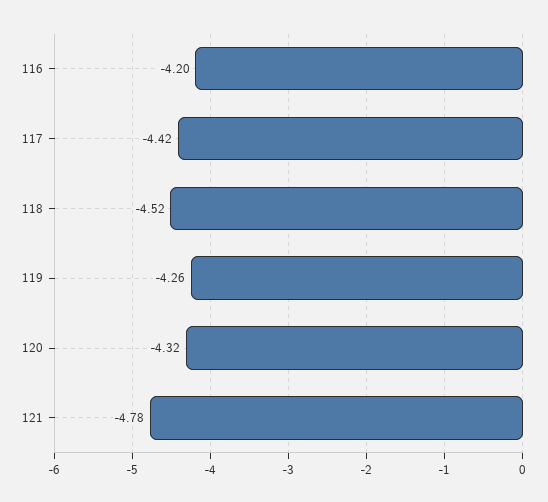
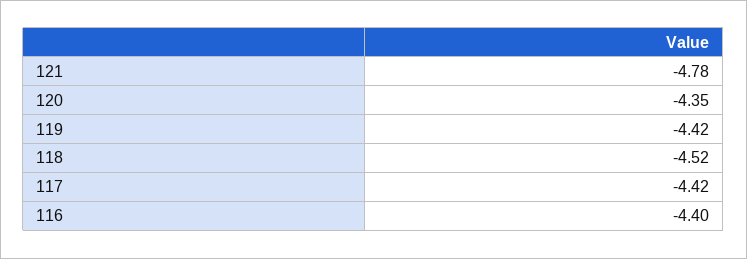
  {
-   "116": -4.2,
+   "116": -4.4,
    "117": -4.42,
    "118": -4.52,
-   "119": -4.26,
+   "119": -4.42,
-   "120": -4.32,
+   "120": -4.35,
    "121": -4.78
  }

